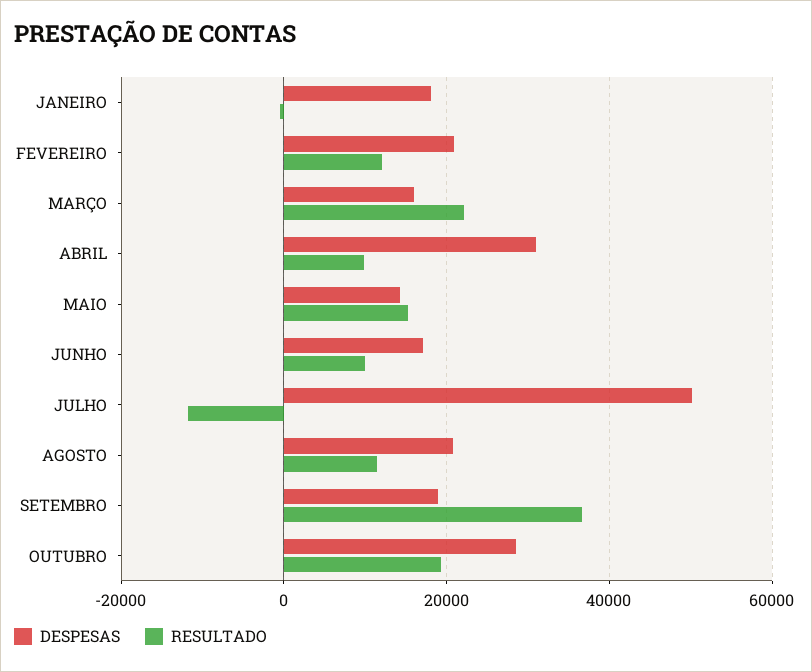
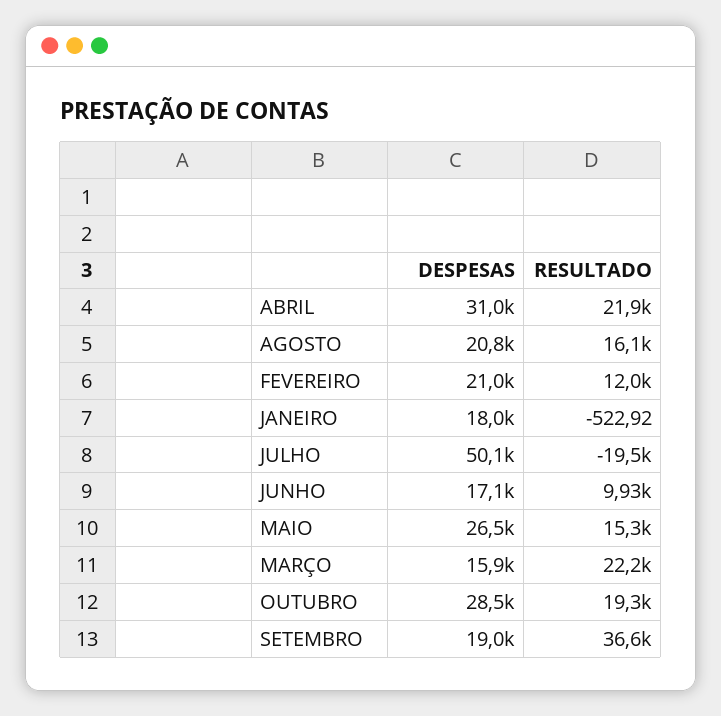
  {
    "DESPESAS": {
      "JANEIRO": 18000,
      "FEVEREIRO": 21000,
      "MARÇO": 15900,
      "ABRIL": 31000,
-     "MAIO": 14000,
+     "MAIO": 26500,
      "JUNHO": 17100,
      "JULHO": 50100,
      "AGOSTO": 20800,
      "SETEMBRO": 19000,
      "OUTUBRO": 28500
    },
    "RESULTADO": {
      "JANEIRO": -522.92,
      "FEVEREIRO": 12000,
      "MARÇO": 22200,
-     "ABRIL": 10000,
+     "ABRIL": 21900,
      "MAIO": 15300,
      "JUNHO": 9930,
-     "JULHO": -12000,
+     "JULHO": -19500,
-     "AGOSTO": 12000,
+     "AGOSTO": 16100,
      "SETEMBRO": 36600,
      "OUTUBRO": 19300
    }
  }

